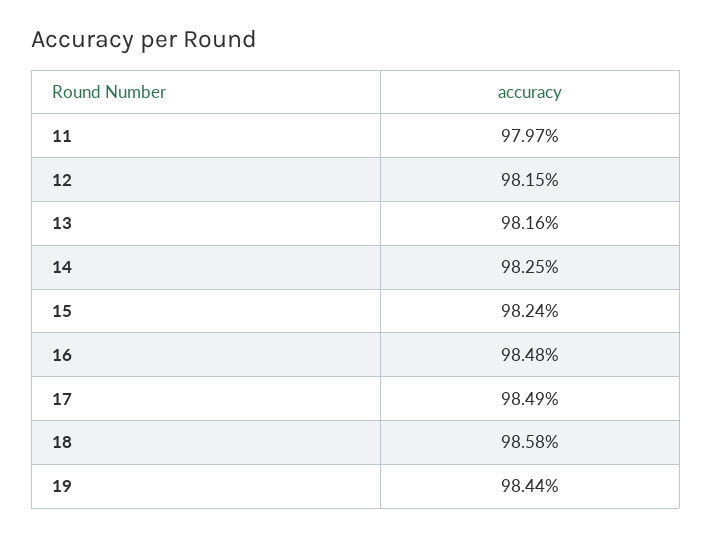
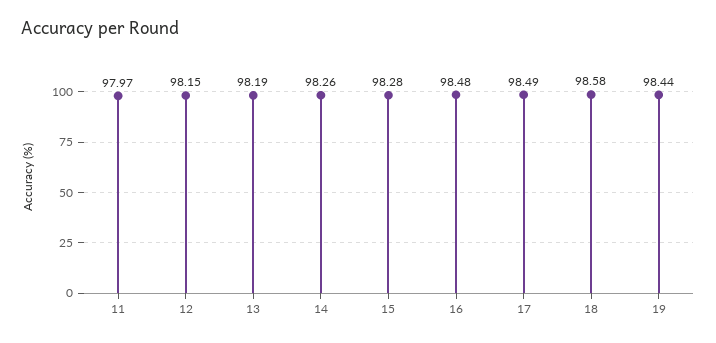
  {
    "11": 97.97,
    "12": 98.15,
-   "13": 98.16,
+   "13": 98.19,
-   "14": 98.25,
+   "14": 98.26,
-   "15": 98.24,
+   "15": 98.28,
    "16": 98.48,
    "17": 98.49,
    "18": 98.58,
    "19": 98.44
  }

